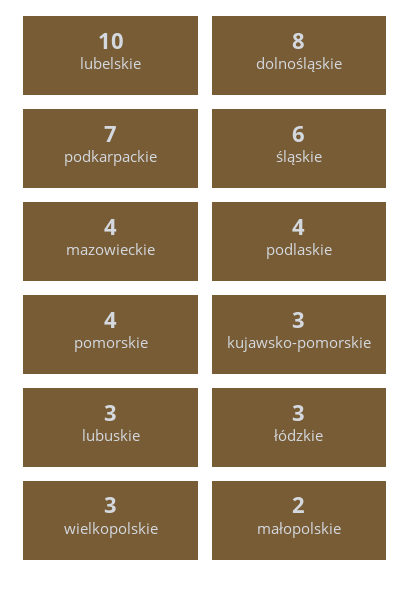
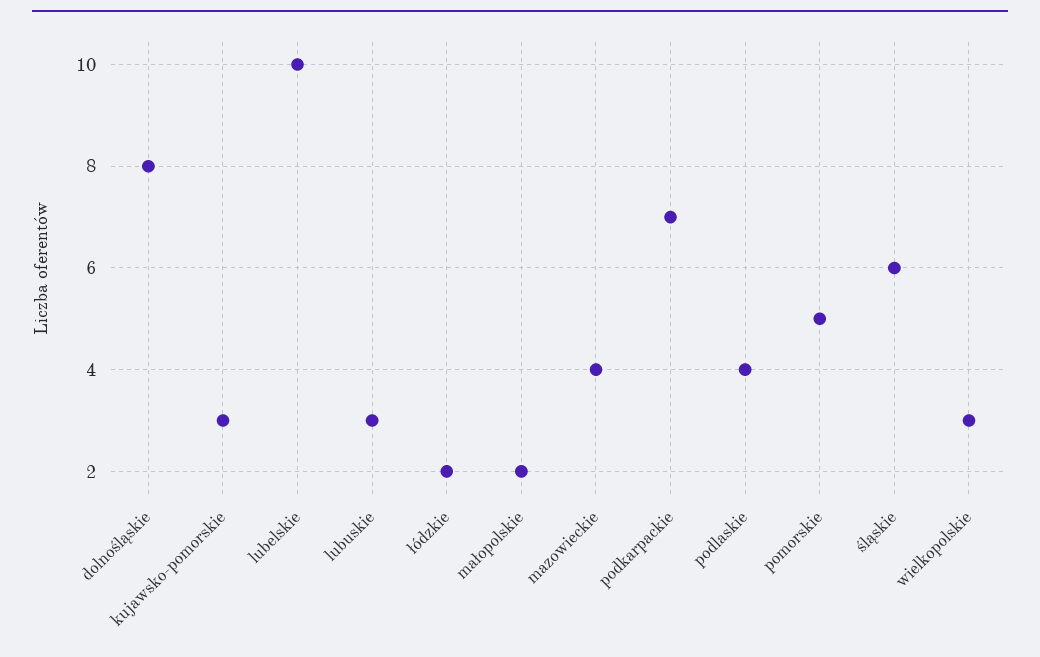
  {
    "lubelskie": 10,
    "dolnośląskie": 8,
    "podkarpackie": 7,
    "śląskie": 6,
    "mazowieckie": 4,
    "podlaskie": 4,
-   "pomorskie": 4,
+   "pomorskie": 5,
    "kujawsko-pomorskie": 3,
    "lubuskie": 3,
-   "łódzkie": 3,
+   "łódzkie": 2,
    "wielkopolskie": 3,
    "małopolskie": 2
  }

